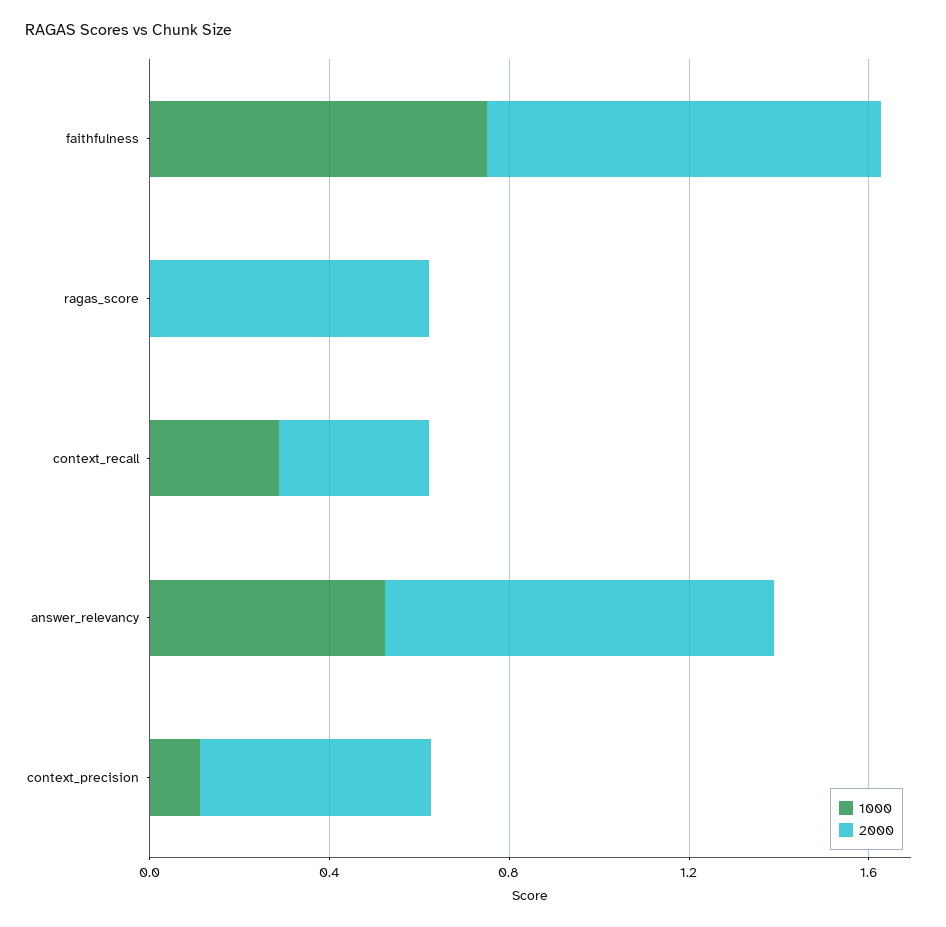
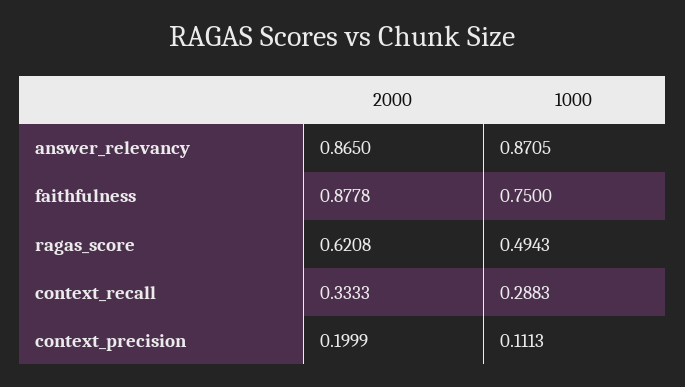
  {
    "1000": {
      "faithfulness": 0.75,
-     "ragas_score": 0,
+     "ragas_score": 0.4943,
      "context_recall": 0.2883,
-     "answer_relevancy": 0.5,
+     "answer_relevancy": 0.8705,
      "context_precision": 0.1113
    },
    "2000": {
      "faithfulness": 0.8778,
      "ragas_score": 0.6208,
      "context_recall": 0.3333,
      "answer_relevancy": 0.865,
-     "context_precision": 0.5
+     "context_precision": 0.1999
    }
  }

